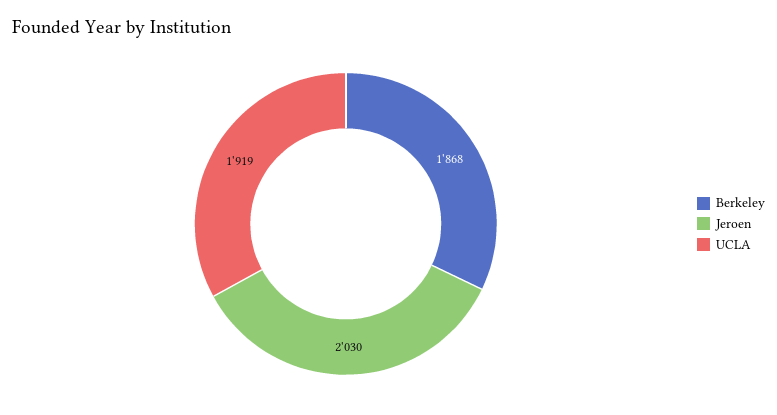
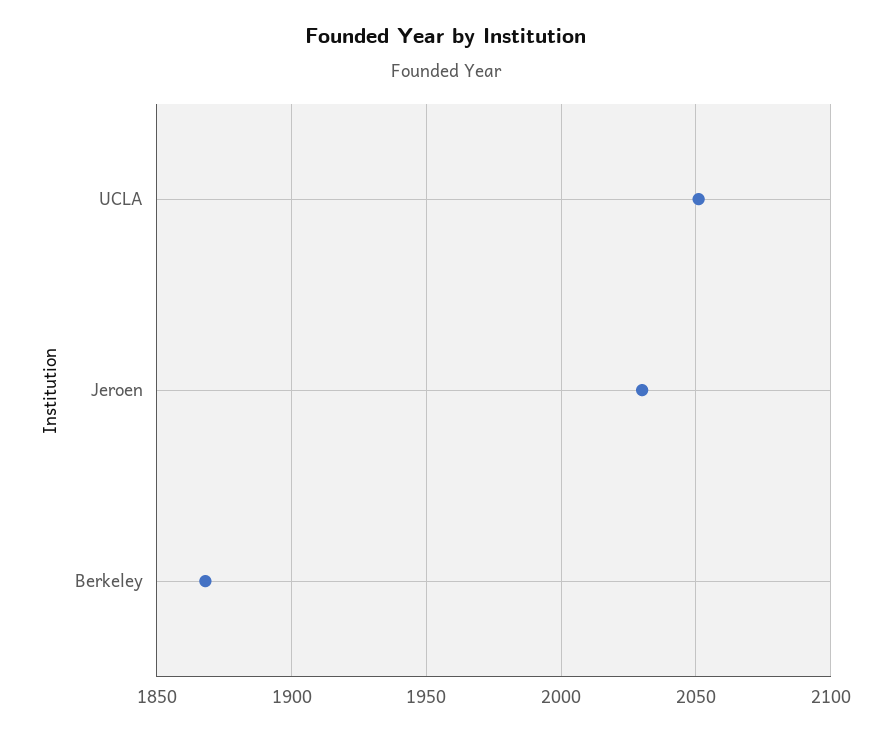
  {
    "Berkeley": 1868,
    "Jeroen": 2030,
-   "UCLA": 1919
+   "UCLA": 2050
  }

